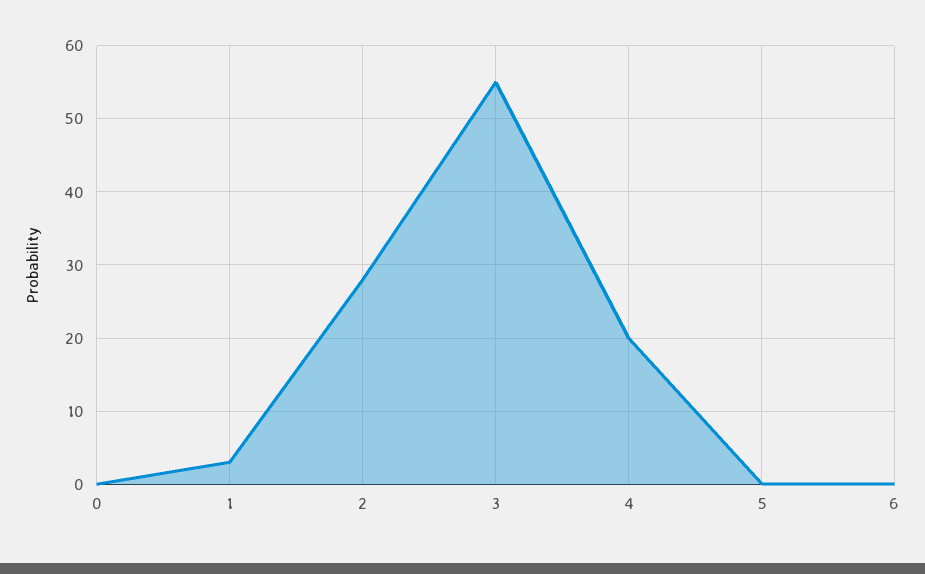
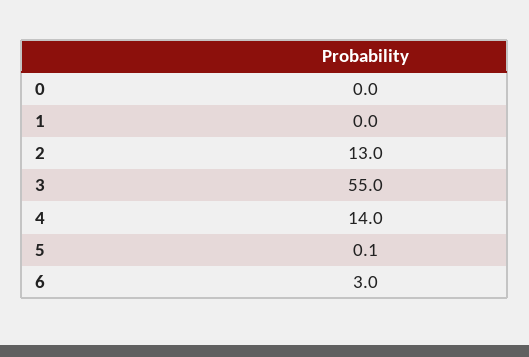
  {
    "0": 0,
-   "1": 3,
+   "1": 0,
-   "2": 28,
+   "2": 13,
    "3": 55,
-   "4": 20,
+   "4": 14,
    "5": 0.1,
-   "6": 0
+   "6": 3
  }

